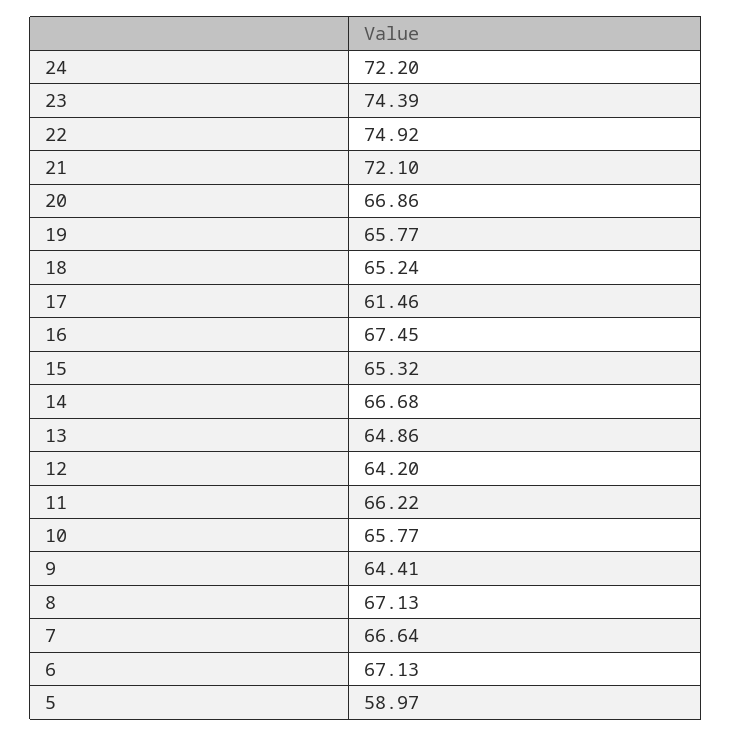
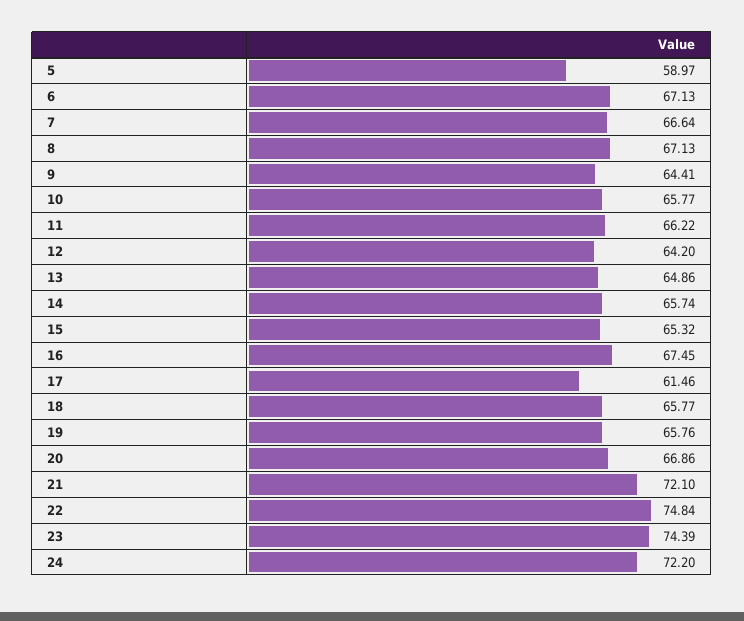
  {
    "24": 72.2,
    "23": 74.39,
-   "22": 74.92,
+   "22": 74.84,
    "21": 72.1,
    "20": 66.86,
-   "19": 65.77,
+   "19": 65.76,
-   "18": 65.24,
+   "18": 65.77,
    "17": 61.46,
    "16": 67.45,
    "15": 65.32,
-   "14": 66.68,
+   "14": 65.74,
    "13": 64.86,
    "12": 64.2,
    "11": 66.22,
    "10": 65.77,
    "9": 64.41,
    "8": 67.13,
    "7": 66.64,
    "6": 67.13,
    "5": 58.97
  }

